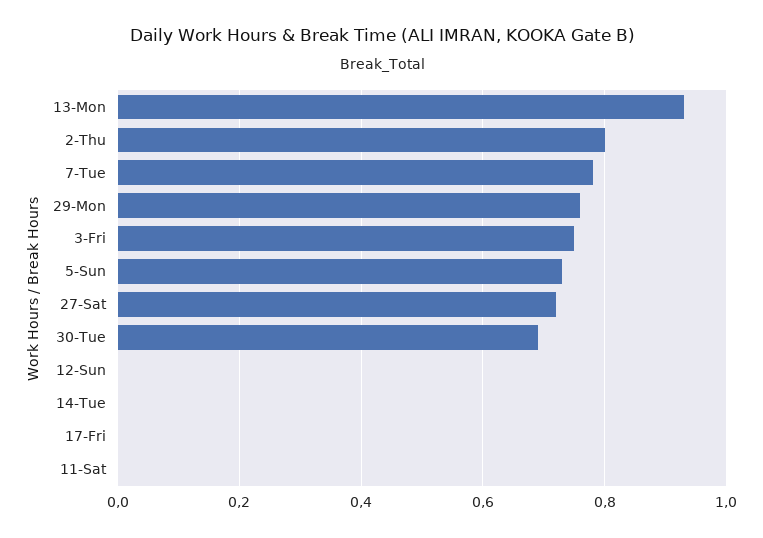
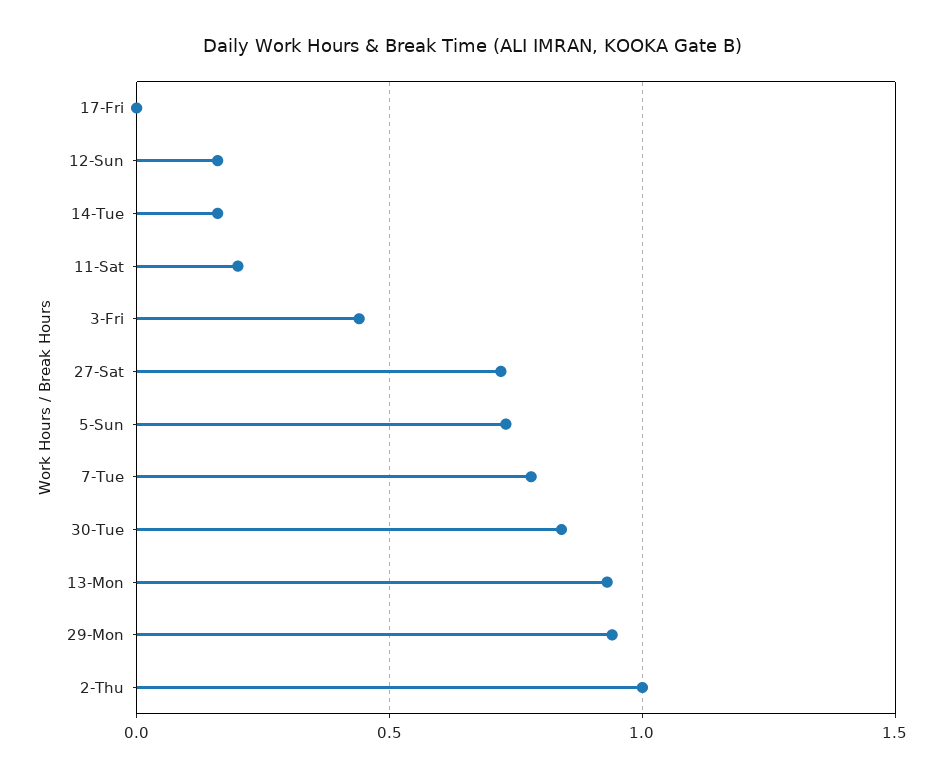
  {
    "13-Mon": 0.95,
-   "2-Thu": 0.8,
+   "2-Thu": 1,
    "7-Tue": 0.8,
-   "29-Mon": 0.75,
+   "29-Mon": 0.95,
-   "3-Fri": 0.75,
+   "3-Fri": 0.45,
    "5-Sun": 0.75,
    "27-Sat": 0.7,
-   "30-Tue": 0.7,
+   "30-Tue": 0.85,
-   "12-Sun": 0,
+   "12-Sun": 0.15,
-   "14-Tue": 0,
+   "14-Tue": 0.15,
    "17-Fri": 0,
-   "11-Sat": 0
+   "11-Sat": 0.2
  }

